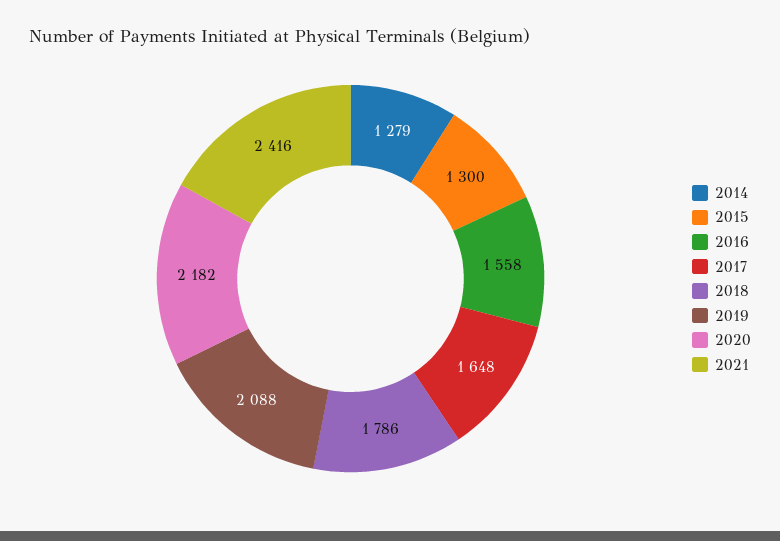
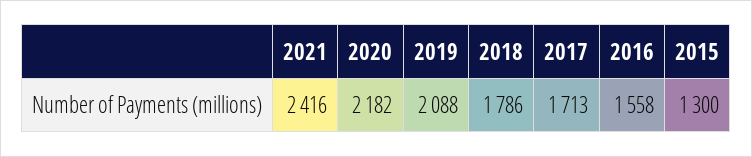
  {
-   "2014": 1279,
    "2015": 1300,
    "2016": 1558,
-   "2017": 1648,
+   "2017": 1713,
    "2018": 1786,
    "2019": 2088,
    "2020": 2182,
    "2021": 2416
  }

